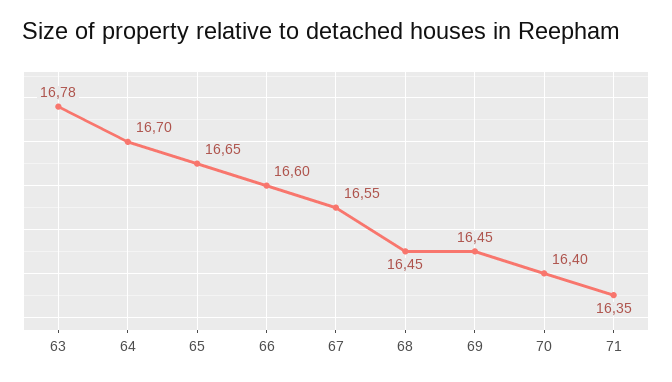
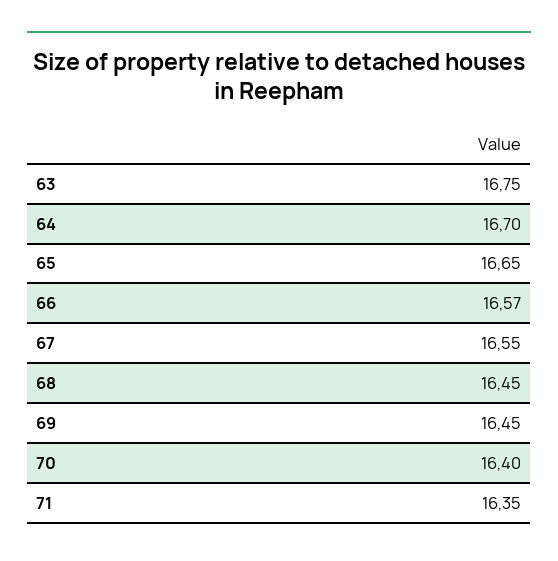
  {
-   "63": 16.78,
+   "63": 16.75,
    "64": 16.7,
    "65": 16.65,
-   "66": 16.6,
+   "66": 16.57,
    "67": 16.55,
    "68": 16.45,
    "69": 16.45,
    "70": 16.4,
    "71": 16.35
  }

